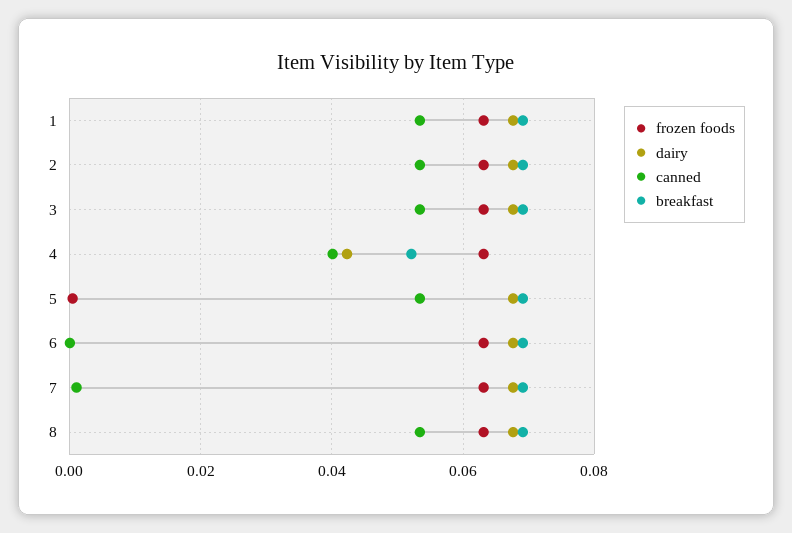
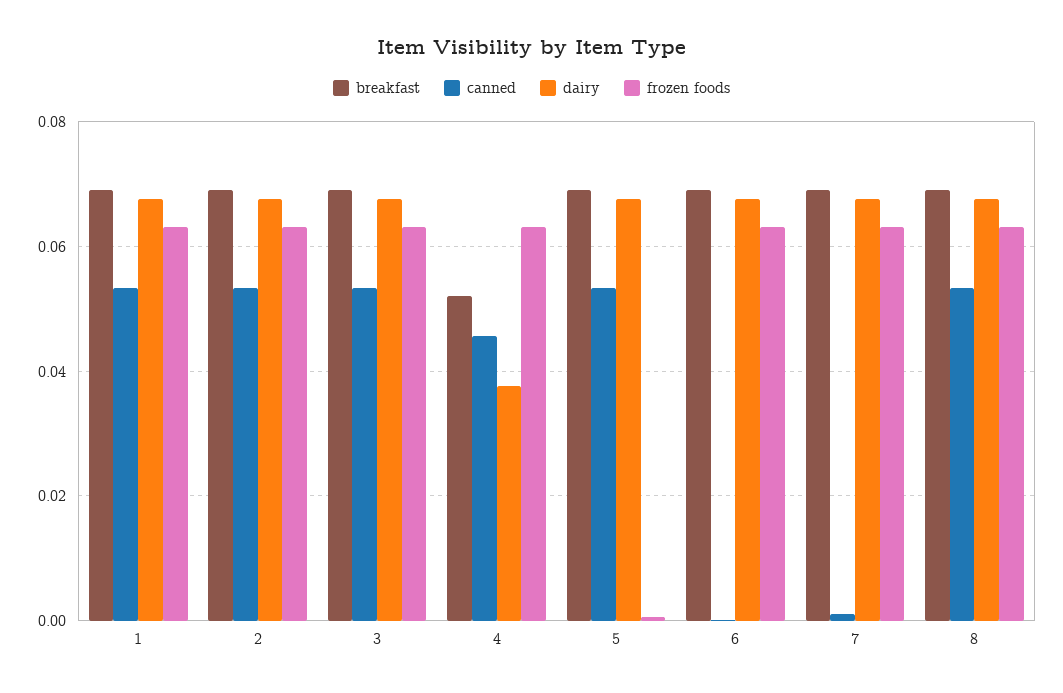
  {
    "frozen foods": {
      "1": 0.064,
      "2": 0.064,
      "3": 0.064,
      "4": 0.064,
      "5": 0,
      "6": 0.064,
      "7": 0.064,
      "8": 0.064
    },
    "dairy": {
      "1": 0.068,
      "2": 0.068,
      "3": 0.068,
-     "4": 0.042,
+     "4": 0.038,
      "5": 0.068,
      "6": 0.068,
      "7": 0.068,
      "8": 0.068
    },
    "canned": {
      "1": 0.054,
      "2": 0.054,
      "3": 0.054,
-     "4": 0.04,
+     "4": 0.046,
      "5": 0.054,
      "6": 0,
      "7": 0.002,
      "8": 0.054
    },
    "breakfast": {
      "1": 0.07,
      "2": 0.07,
      "3": 0.07,
      "4": 0.052,
      "5": 0.07,
      "6": 0.07,
      "7": 0.07,
      "8": 0.07
    }
  }

